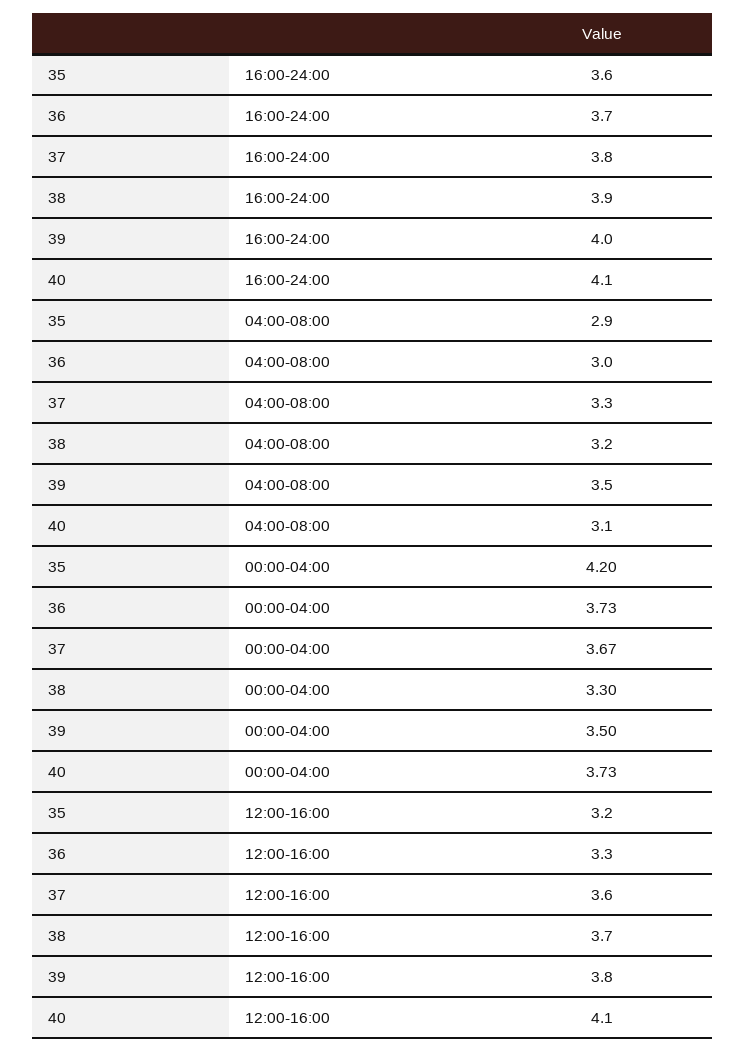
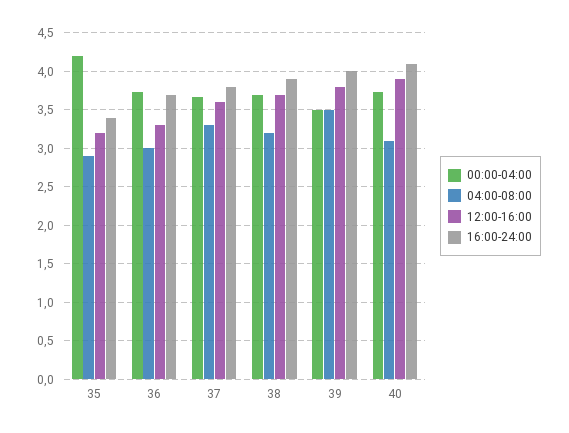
  {
    "16:00-24:00": {
-     "35": 3.6,
+     "35": 3.4,
      "36": 3.7,
      "37": 3.8,
      "38": 3.9,
      "39": 4,
      "40": 4.1
    },
    "04:00-08:00": {
      "35": 2.9,
      "36": 3,
      "37": 3.3,
      "38": 3.2,
      "39": 3.5,
      "40": 3.1
    },
    "00:00-04:00": {
      "35": 4.2,
      "36": 3.73,
      "37": 3.67,
-     "38": 3.3,
+     "38": 3.7,
      "39": 3.5,
      "40": 3.73
    },
    "12:00-16:00": {
      "35": 3.2,
      "36": 3.3,
      "37": 3.6,
      "38": 3.7,
      "39": 3.8,
-     "40": 4.1
+     "40": 3.9
    }
  }

